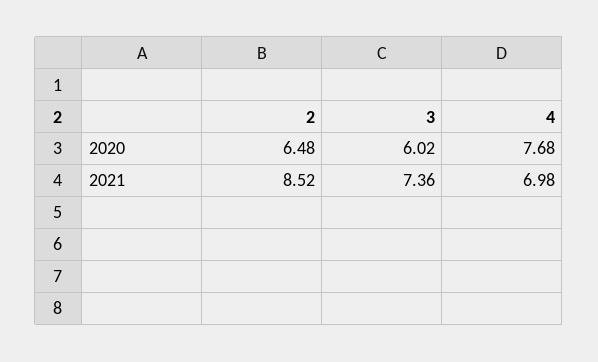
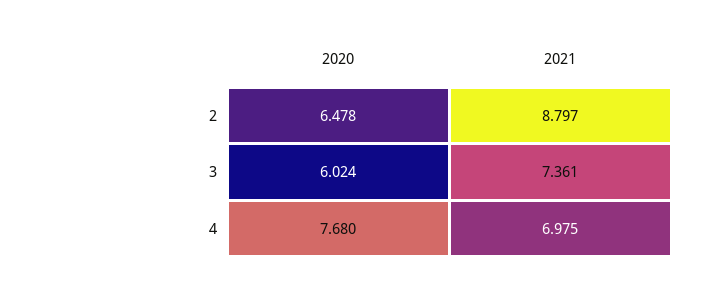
  {
    "2": {
      "2020": 6.478,
-     "2021": 8.52
+     "2021": 8.797
    },
    "3": {
      "2020": 6.024,
      "2021": 7.361
    },
    "4": {
      "2020": 7.68,
      "2021": 6.975
    }
  }

